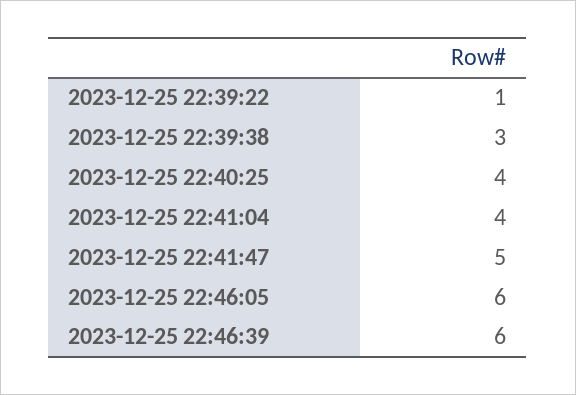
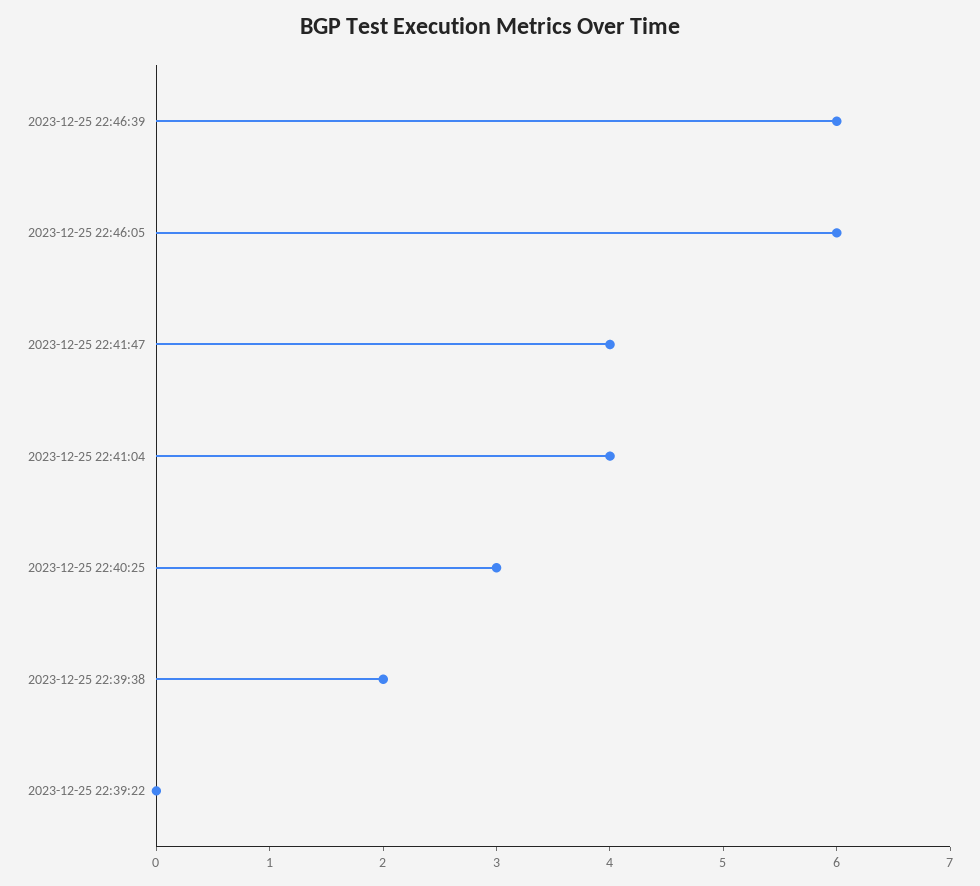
  {
-   "2023-12-25 22:39:22": 1,
+   "2023-12-25 22:39:22": 0,
-   "2023-12-25 22:39:38": 3,
+   "2023-12-25 22:39:38": 2,
-   "2023-12-25 22:40:25": 4,
+   "2023-12-25 22:40:25": 3,
    "2023-12-25 22:41:04": 4,
-   "2023-12-25 22:41:47": 5,
+   "2023-12-25 22:41:47": 4,
    "2023-12-25 22:46:05": 6,
    "2023-12-25 22:46:39": 6
  }

